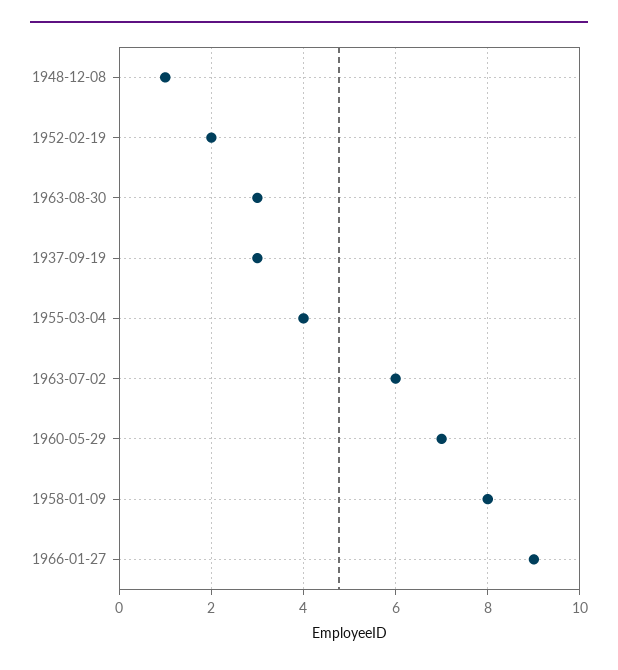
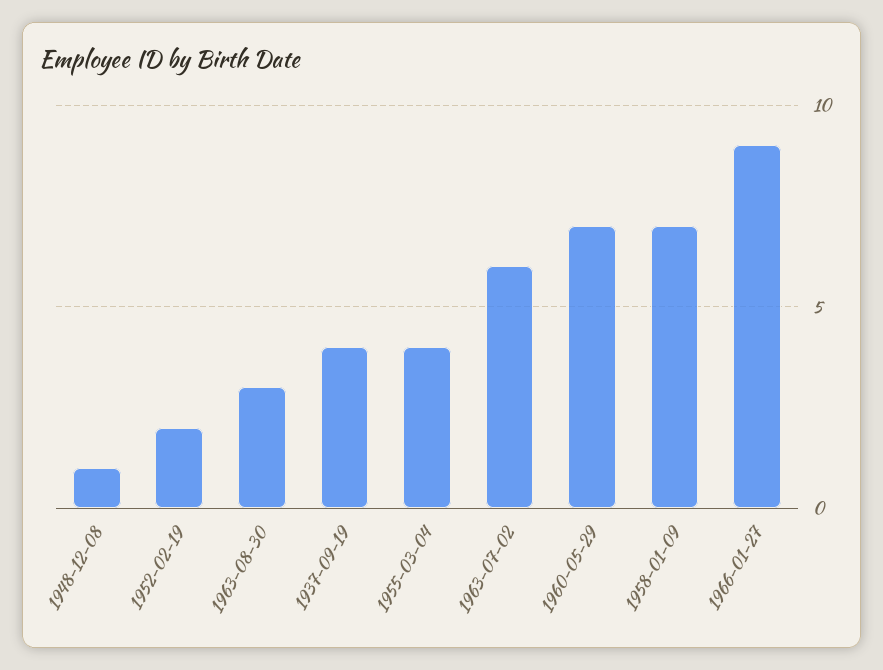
  {
    "1948-12-08": 1,
    "1952-02-19": 2,
    "1963-08-30": 3,
-   "1937-09-19": 3,
+   "1937-09-19": 4,
    "1955-03-04": 4,
    "1963-07-02": 6,
    "1960-05-29": 7,
-   "1958-01-09": 8,
+   "1958-01-09": 7,
    "1966-01-27": 9
  }

